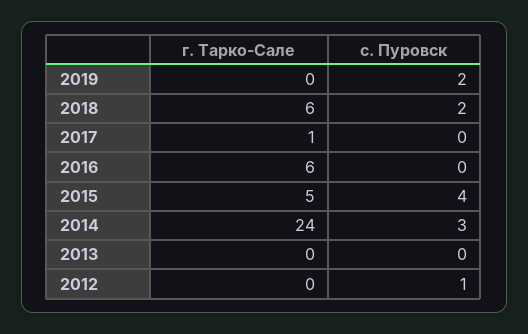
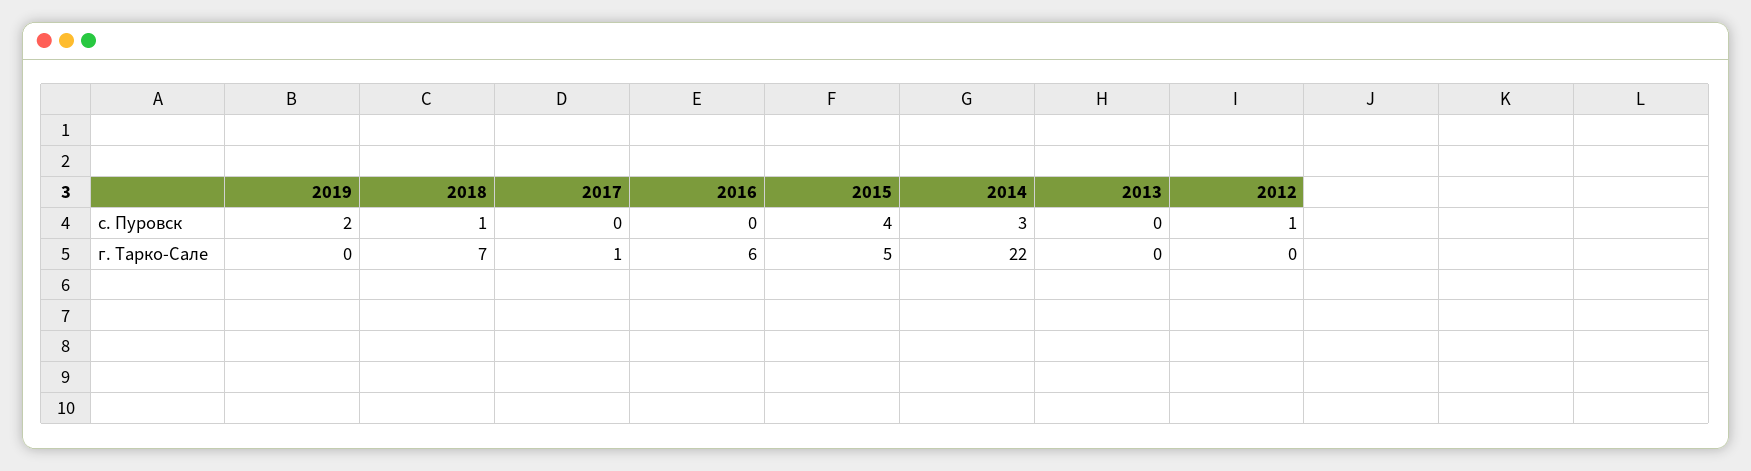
  {
    "г. Тарко-Сале": {
      "2019": 0,
-     "2018": 6,
+     "2018": 7,
      "2017": 1,
      "2016": 6,
      "2015": 5,
-     "2014": 24,
+     "2014": 22,
      "2013": 0,
      "2012": 0
    },
    "с. Пуровск": {
      "2019": 2,
-     "2018": 2,
+     "2018": 1,
      "2017": 0,
      "2016": 0,
      "2015": 4,
      "2014": 3,
      "2013": 0,
      "2012": 1
    }
  }

